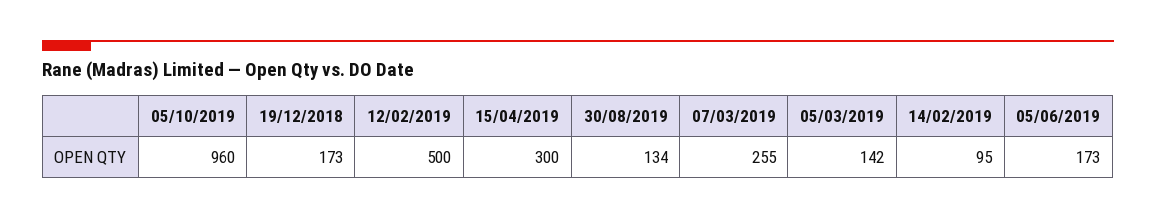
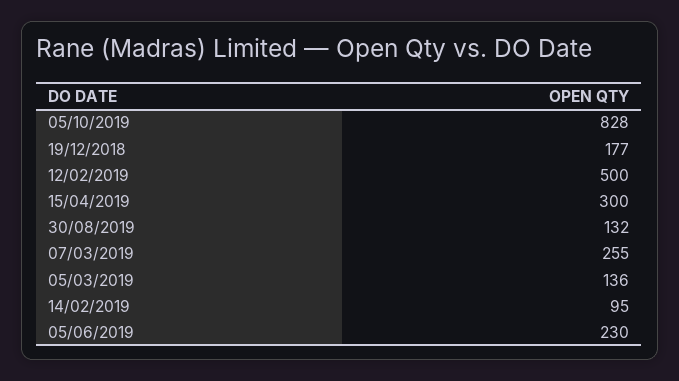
  {
-   "05/10/2019": 960,
+   "05/10/2019": 828,
-   "19/12/2018": 173,
+   "19/12/2018": 177,
    "12/02/2019": 500,
    "15/04/2019": 300,
-   "30/08/2019": 134,
+   "30/08/2019": 132,
    "07/03/2019": 255,
-   "05/03/2019": 142,
+   "05/03/2019": 136,
    "14/02/2019": 95,
-   "05/06/2019": 173
+   "05/06/2019": 230
  }

